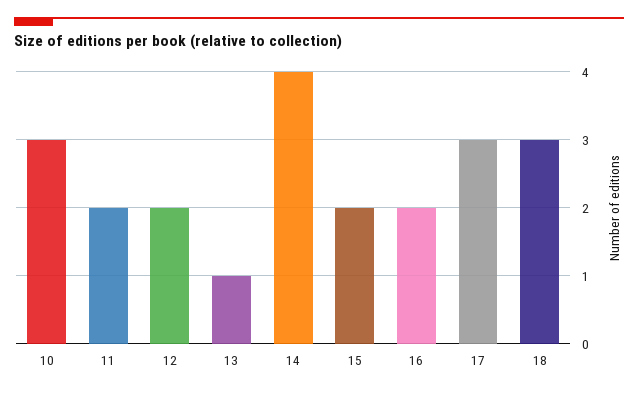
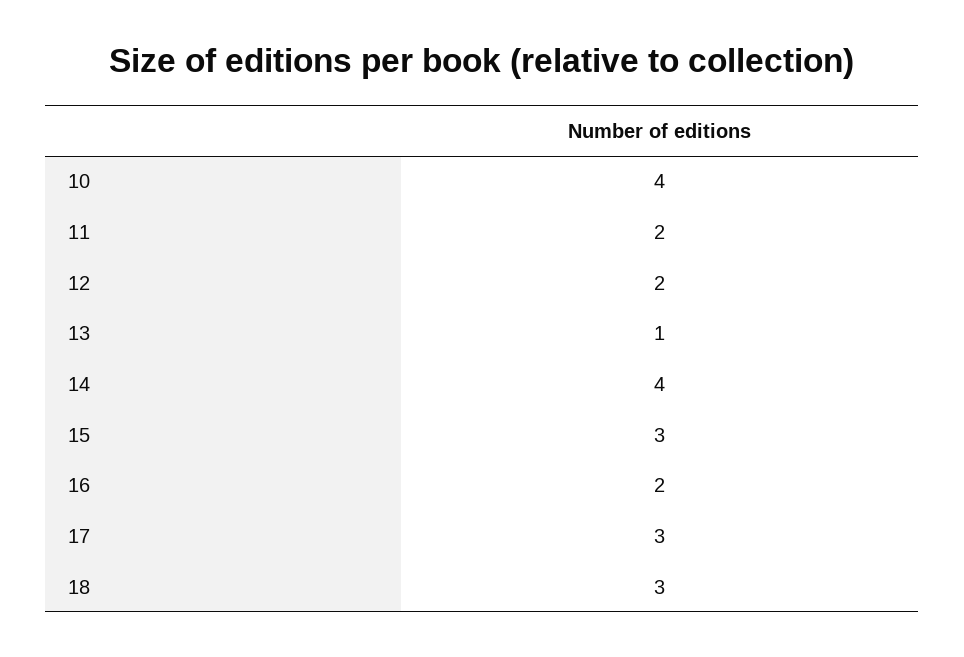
  {
-   "10": 3,
+   "10": 4,
    "11": 2,
    "12": 2,
    "13": 1,
    "14": 4,
-   "15": 2,
+   "15": 3,
    "16": 2,
    "17": 3,
    "18": 3
  }

